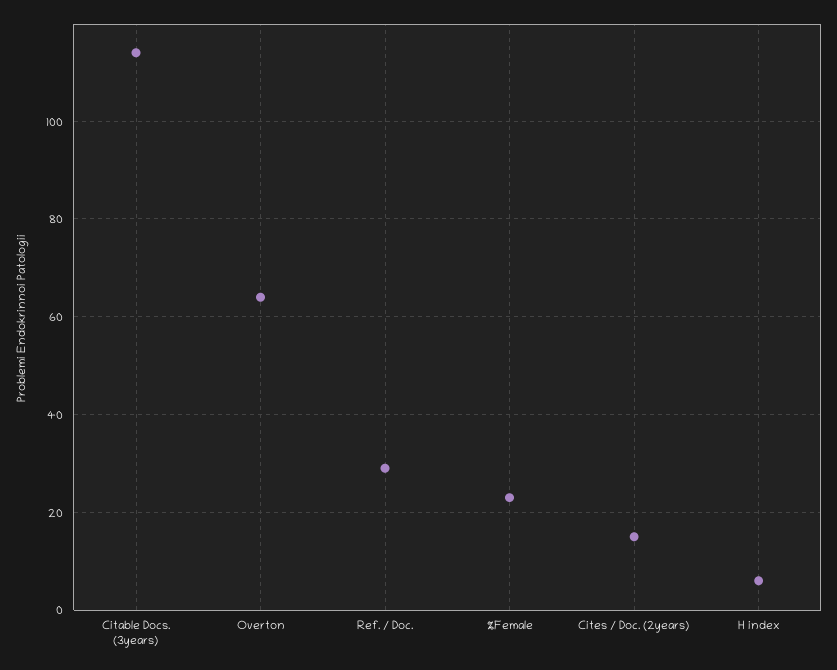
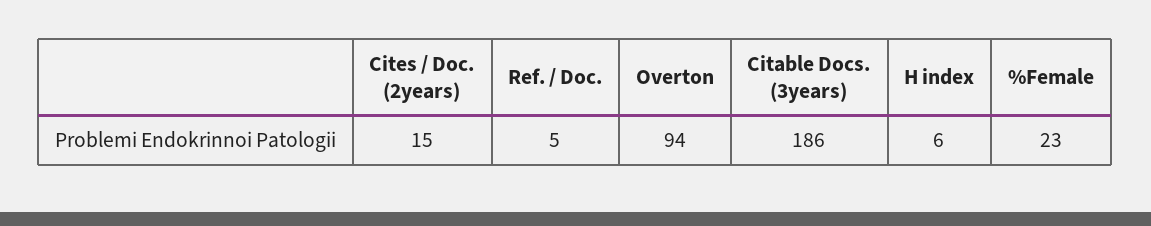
  {
-   "Citable Docs. (3years)": 115,
+   "Citable Docs. (3years)": 186,
-   "Overton": 65,
+   "Overton": 94,
-   "Ref. / Doc.": 30,
+   "Ref. / Doc.": 5,
    "%Female": 23,
    "Cites / Doc. (2years)": 15,
    "H index": 6
  }

